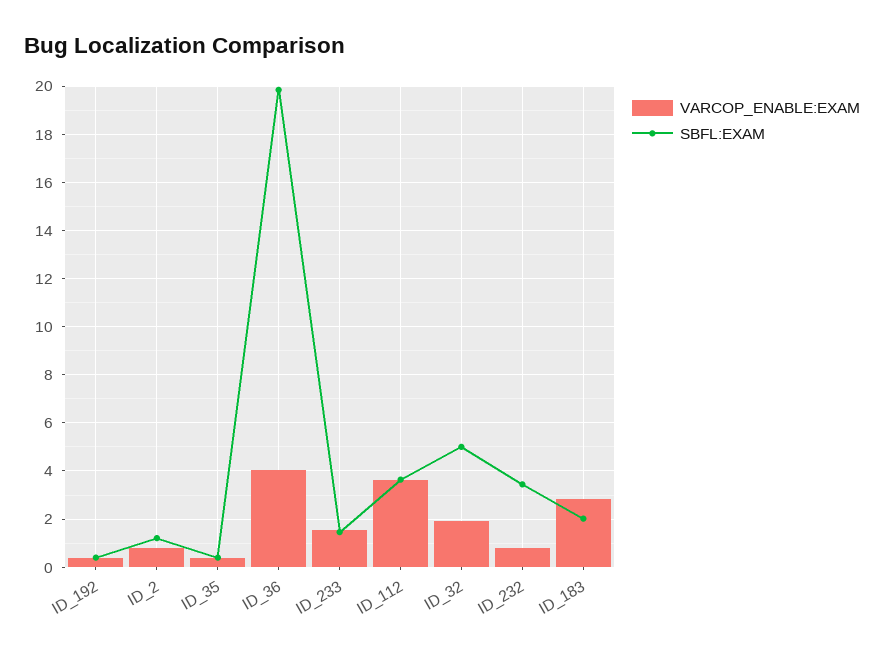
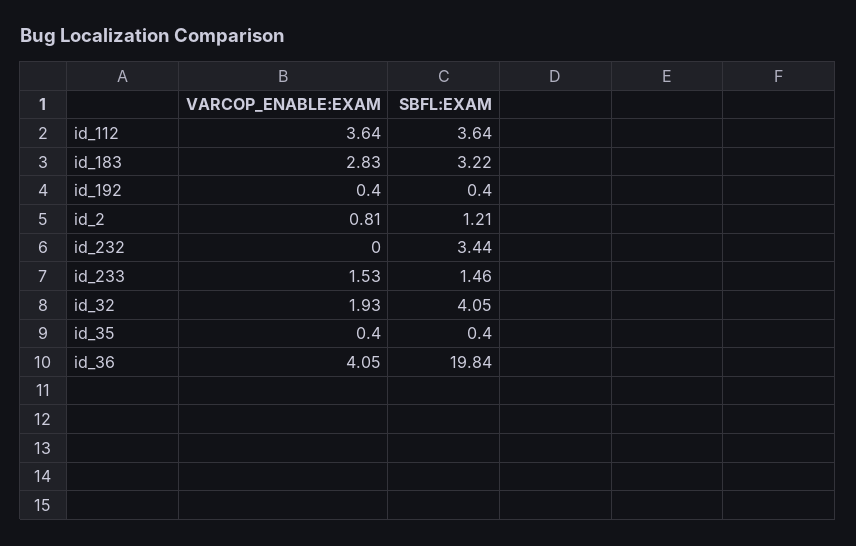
  {
    "VARCOP_ENABLE:EXAM": {
      "ID_192": 0.4,
      "ID_2": 0.81,
      "ID_35": 0.4,
      "ID_36": 4.05,
      "ID_233": 1.53,
      "ID_112": 3.64,
      "ID_32": 1.93,
-     "ID_232": 0.75,
+     "ID_232": 0,
      "ID_183": 2.83
    },
    "SBFL:EXAM": {
      "ID_192": 0.4,
      "ID_2": 1.21,
      "ID_35": 0.4,
      "ID_36": 19.84,
      "ID_233": 1.46,
      "ID_112": 3.64,
-     "ID_32": 5,
+     "ID_32": 4.05,
      "ID_232": 3.44,
-     "ID_183": 2
+     "ID_183": 3.22
    }
  }

